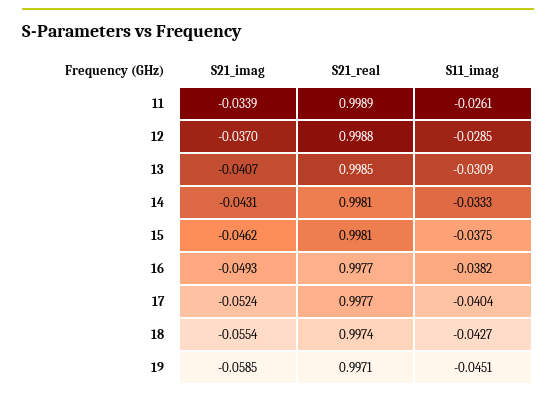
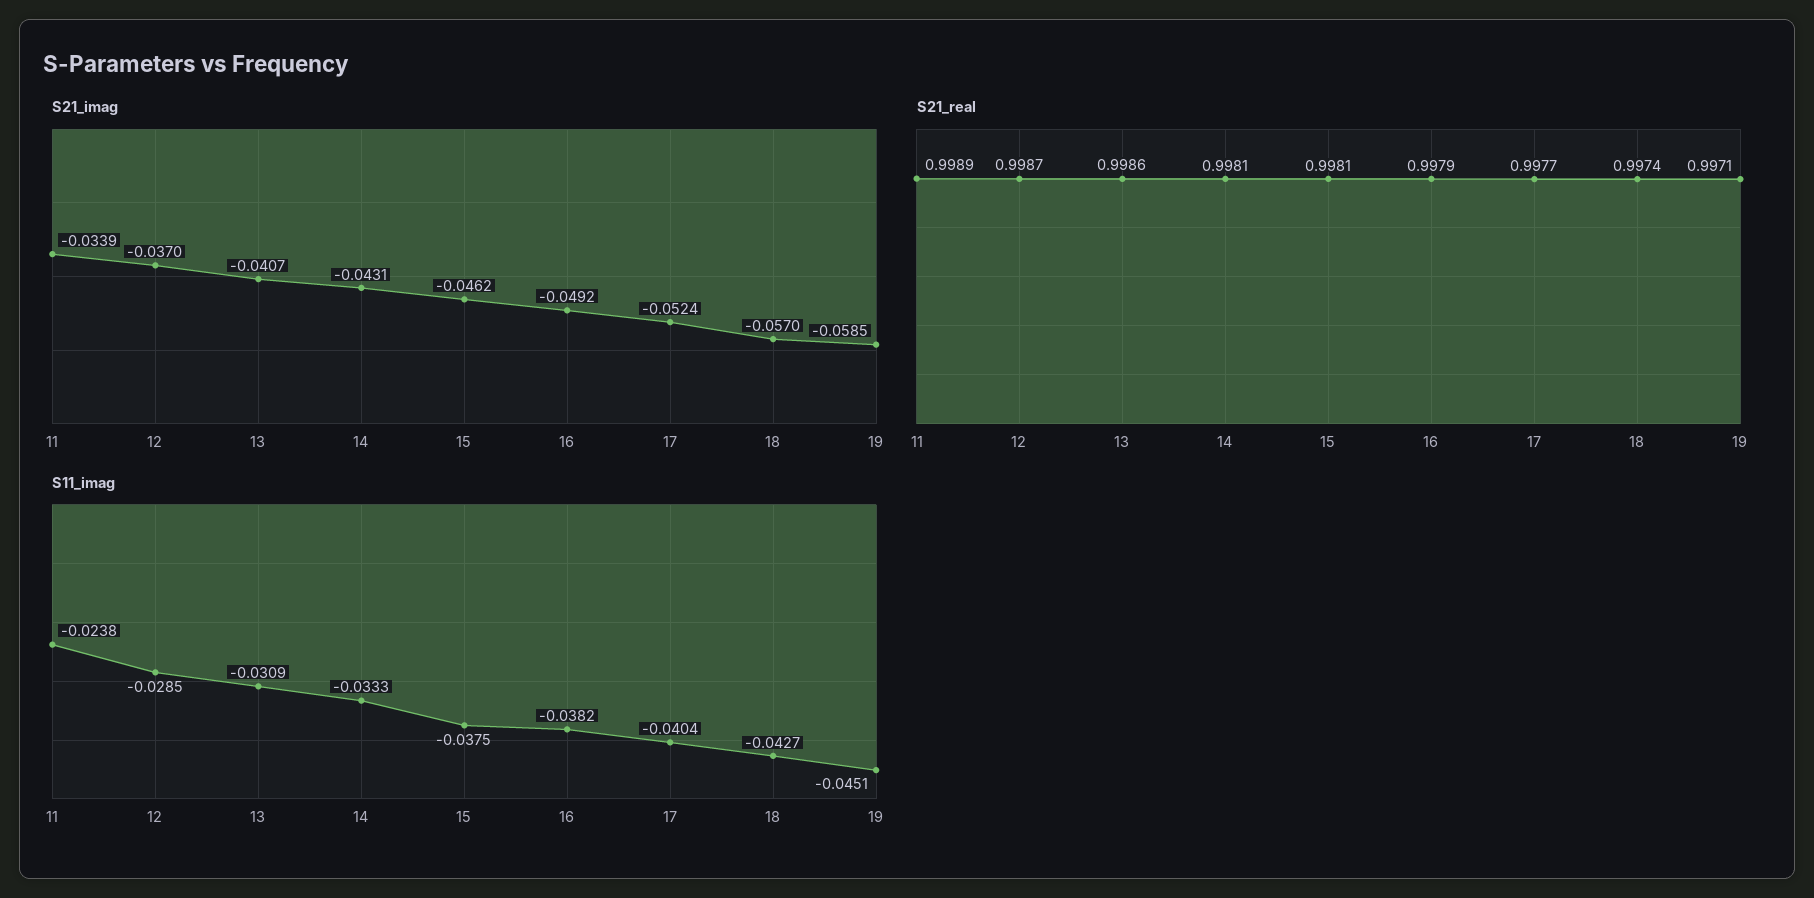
  {
    "S21_imag": {
      "11": -0.0339,
      "12": -0.037,
      "13": -0.0407,
      "14": -0.0431,
      "15": -0.0462,
-     "16": -0.0493,
+     "16": -0.0492,
      "17": -0.0524,
-     "18": -0.0554,
+     "18": -0.057,
      "19": -0.0585
    },
    "S21_real": {
      "11": 0.9989,
-     "12": 0.9988,
+     "12": 0.9987,
-     "13": 0.9985,
+     "13": 0.9986,
      "14": 0.9981,
      "15": 0.9981,
-     "16": 0.9977,
+     "16": 0.9979,
      "17": 0.9977,
      "18": 0.9974,
      "19": 0.9971
    },
    "S11_imag": {
-     "11": -0.0261,
+     "11": -0.0238,
      "12": -0.0285,
      "13": -0.0309,
      "14": -0.0333,
      "15": -0.0375,
      "16": -0.0382,
      "17": -0.0404,
      "18": -0.0427,
      "19": -0.0451
    }
  }

